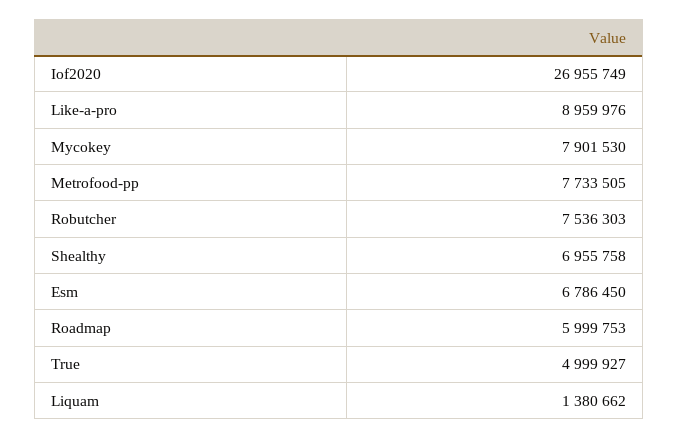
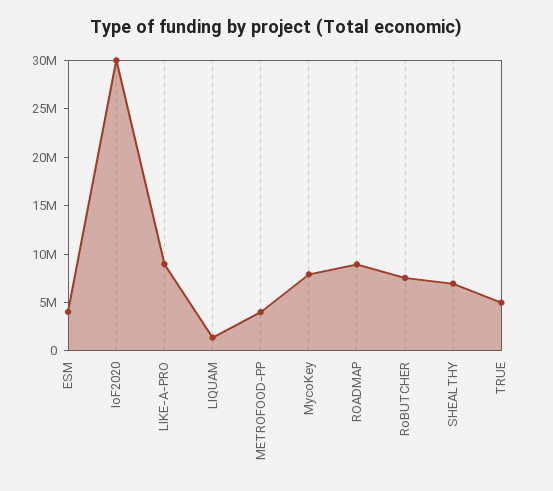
  {
-   "Iof2020": 26955749,
+   "Iof2020": 30000000,
    "Like-a-pro": 8959976,
    "Mycokey": 7901530,
-   "Metrofood-pp": 7733505,
+   "Metrofood-pp": 4000000,
    "Robutcher": 7536303,
    "Shealthy": 6955758,
-   "Esm": 6786450,
+   "Esm": 4000000,
-   "Roadmap": 5999753,
+   "Roadmap": 9000000,
    "True": 4999927,
    "Liquam": 1380662
  }

